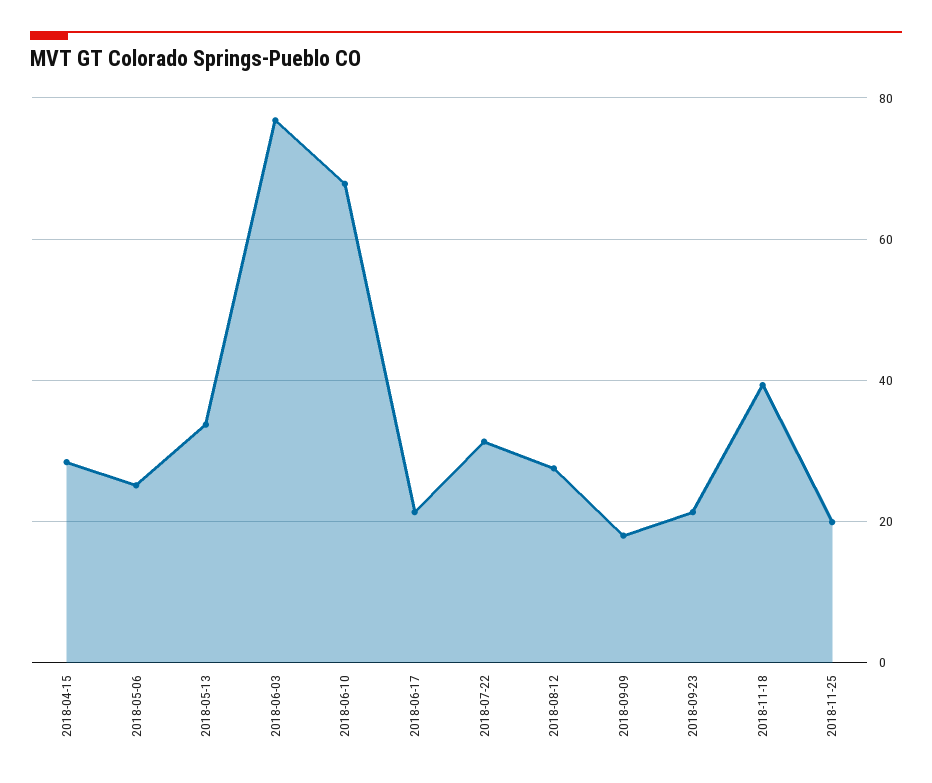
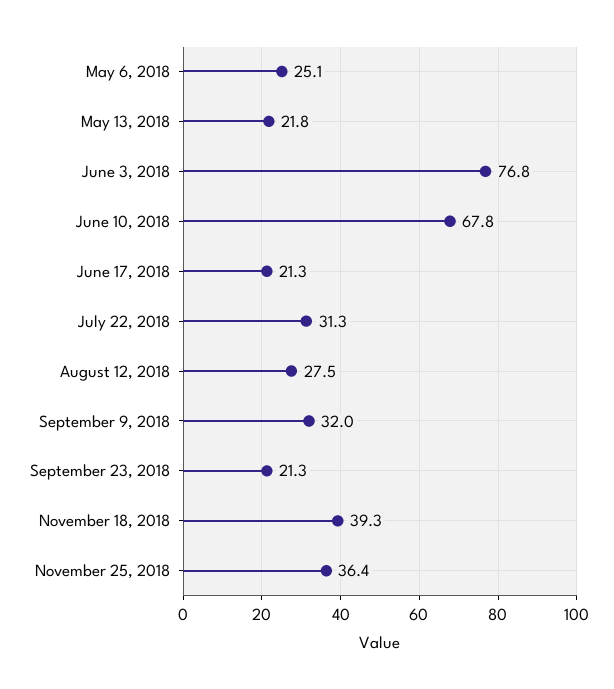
  {
-   "2018-04-15": 28,
    "2018-05-06": 25.1,
-   "2018-05-13": 34,
+   "2018-05-13": 21.8,
    "2018-06-03": 76.8,
    "2018-06-10": 67.8,
    "2018-06-17": 21.3,
    "2018-07-22": 31.3,
    "2018-08-12": 27.5,
-   "2018-09-09": 18,
+   "2018-09-09": 32,
    "2018-09-23": 21.3,
    "2018-11-18": 39.3,
-   "2018-11-25": 20
+   "2018-11-25": 36.4
  }

